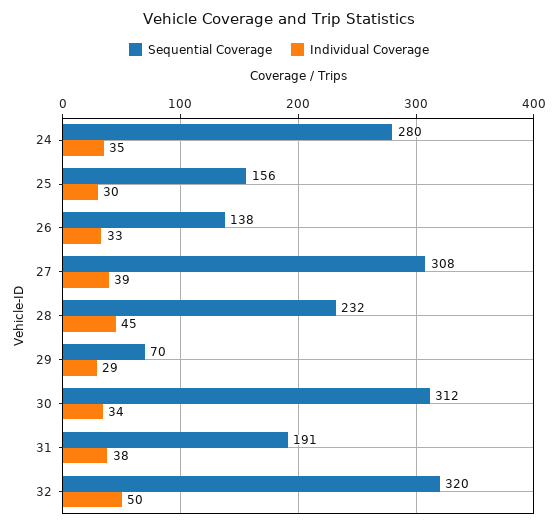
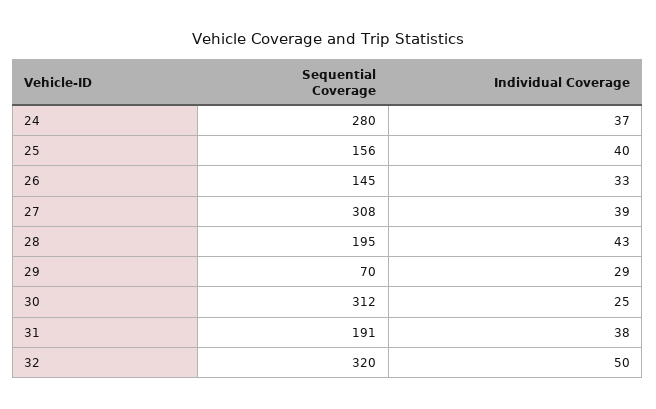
  {
    "Sequential Coverage": {
      "24": 280,
      "25": 156,
-     "26": 138,
+     "26": 145,
      "27": 308,
-     "28": 232,
+     "28": 195,
      "29": 70,
      "30": 312,
      "31": 191,
      "32": 320
    },
    "Individual Coverage": {
-     "24": 35,
+     "24": 37,
-     "25": 30,
+     "25": 40,
      "26": 33,
      "27": 39,
-     "28": 45,
+     "28": 43,
      "29": 29,
-     "30": 34,
+     "30": 25,
      "31": 38,
      "32": 50
    }
  }

